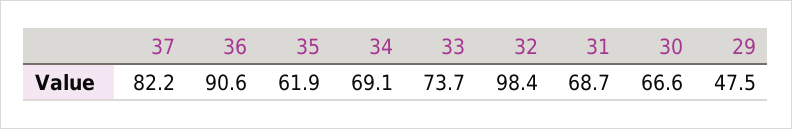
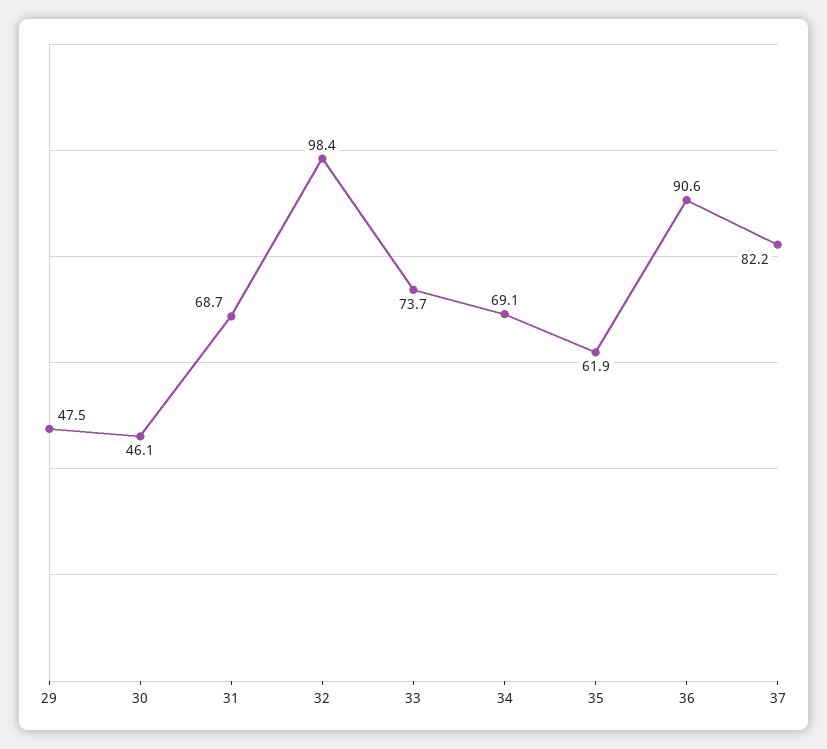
  {
    "37": 82.2,
    "36": 90.6,
    "35": 61.9,
    "34": 69.1,
    "33": 73.7,
    "32": 98.4,
    "31": 68.7,
-   "30": 66.6,
+   "30": 46.1,
    "29": 47.5
  }

